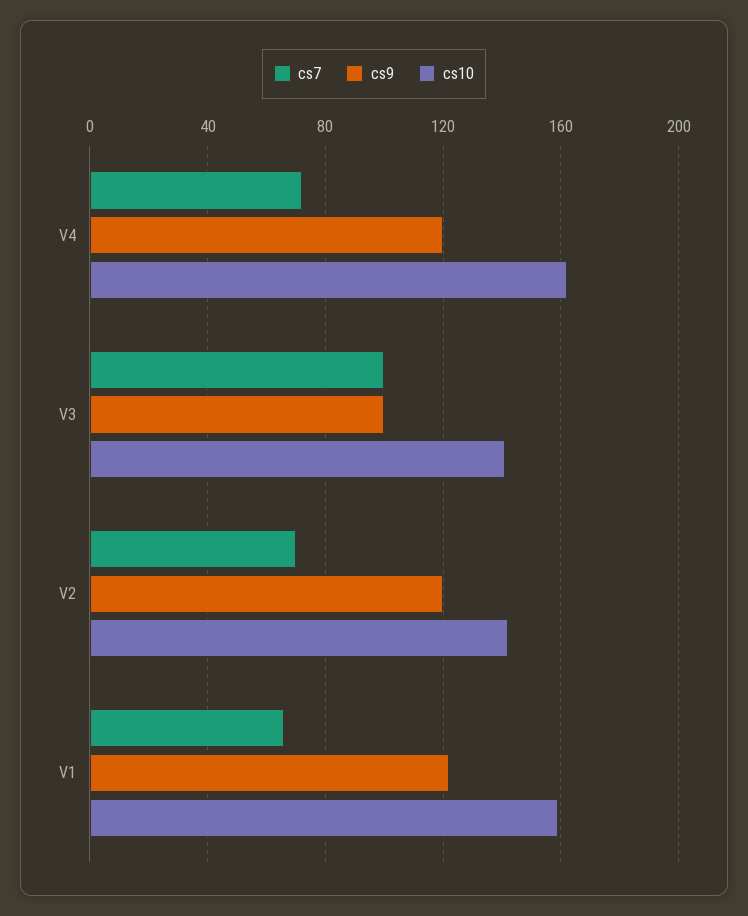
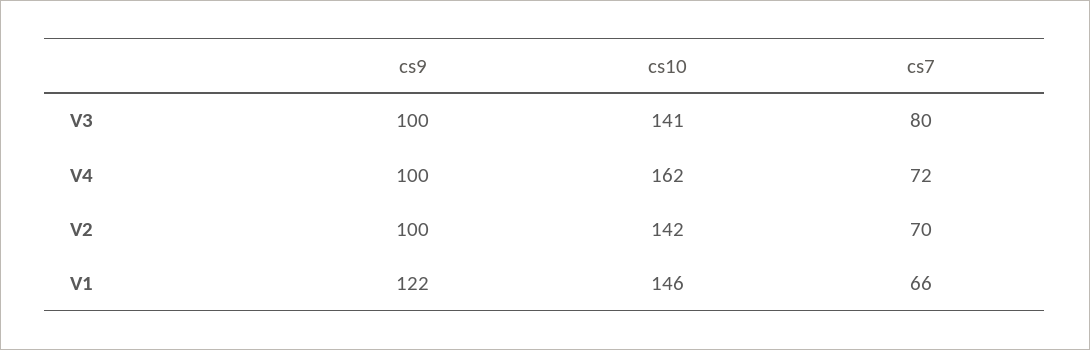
  {
    "cs7": {
      "V4": 72,
-     "V3": 100,
+     "V3": 80,
      "V2": 70,
      "V1": 66
    },
    "cs9": {
-     "V4": 120,
+     "V4": 100,
      "V3": 100,
-     "V2": 120,
+     "V2": 100,
      "V1": 122
    },
    "cs10": {
      "V4": 162,
      "V3": 141,
      "V2": 142,
-     "V1": 160
+     "V1": 146
    }
  }

